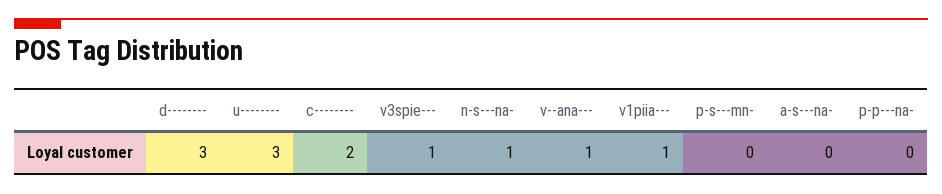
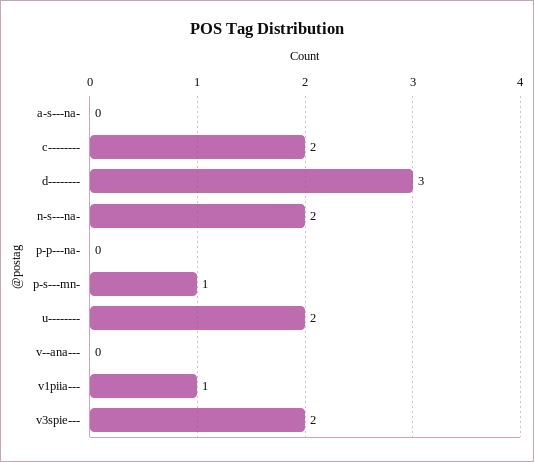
  {
    "d--------": 3,
-   "u--------": 3,
+   "u--------": 2,
    "c--------": 2,
-   "v3spie---": 1,
+   "v3spie---": 2,
-   "n-s---na-": 1,
+   "n-s---na-": 2,
-   "v--ana---": 1,
+   "v--ana---": 0,
    "v1piia---": 1,
-   "p-s---mn-": 0,
+   "p-s---mn-": 1,
    "a-s---na-": 0,
    "p-p---na-": 0
  }

